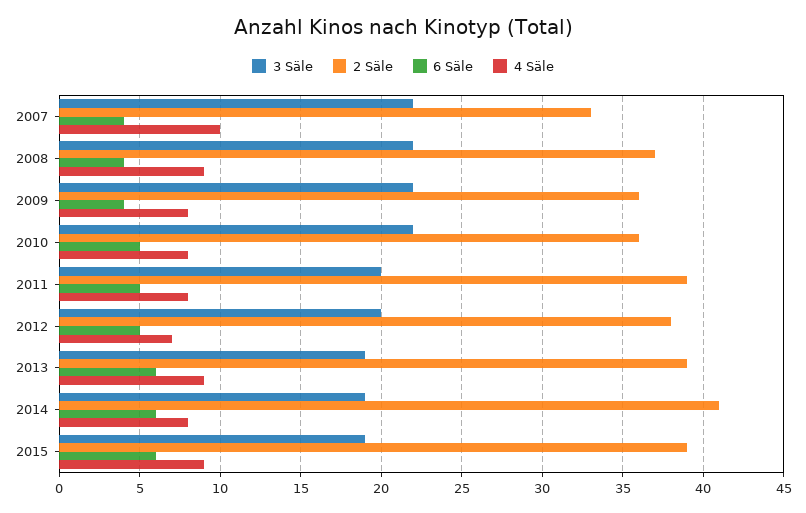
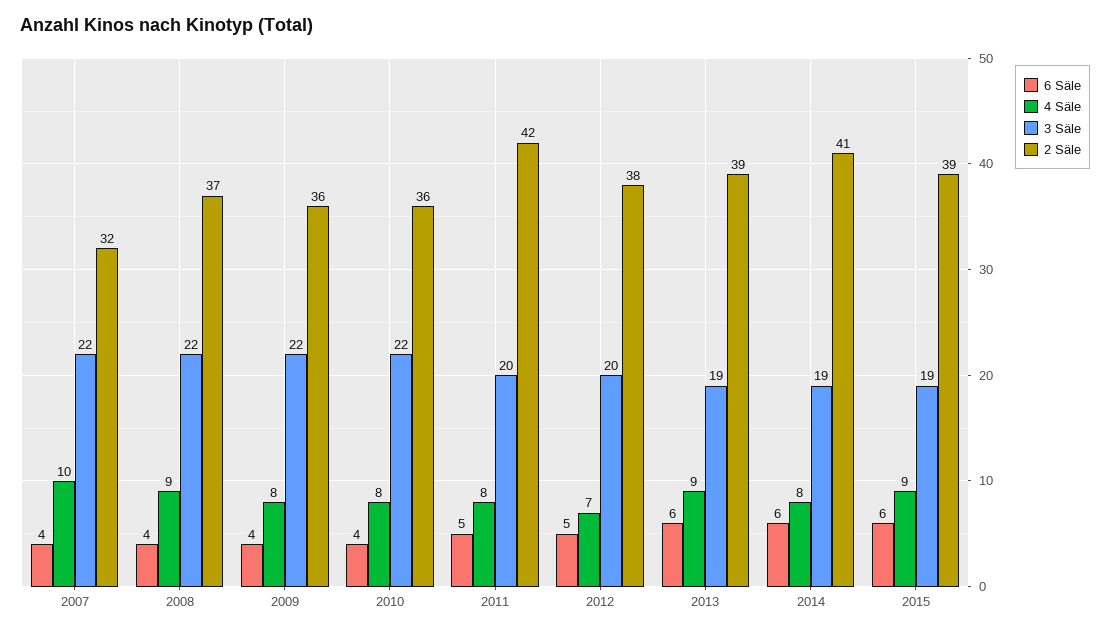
  {
    "3 Säle": {
      "2007": 22,
      "2008": 22,
      "2009": 22,
      "2010": 22,
      "2011": 20,
      "2012": 20,
      "2013": 19,
      "2014": 19,
      "2015": 19
    },
    "2 Säle": {
-     "2007": 33,
+     "2007": 32,
      "2008": 37,
      "2009": 36,
      "2010": 36,
-     "2011": 39,
+     "2011": 42,
      "2012": 38,
      "2013": 39,
      "2014": 41,
      "2015": 39
    },
    "6 Säle": {
      "2007": 4,
      "2008": 4,
      "2009": 4,
-     "2010": 5,
+     "2010": 4,
      "2011": 5,
      "2012": 5,
      "2013": 6,
      "2014": 6,
      "2015": 6
    },
    "4 Säle": {
      "2007": 10,
      "2008": 9,
      "2009": 8,
      "2010": 8,
      "2011": 8,
      "2012": 7,
      "2013": 9,
      "2014": 8,
      "2015": 9
    }
  }

